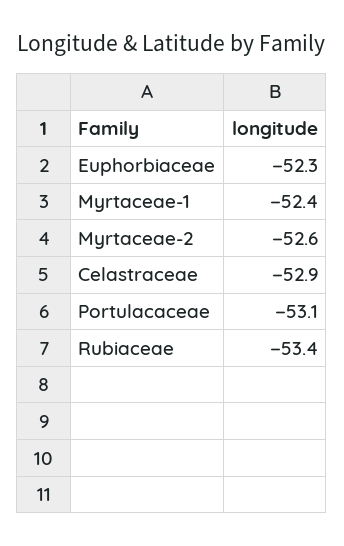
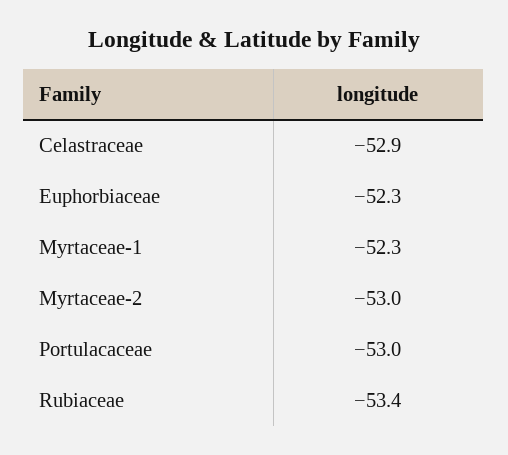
  {
    "Euphorbiaceae": -52.3,
-   "Myrtaceae-1": -52.4,
+   "Myrtaceae-1": -52.3,
-   "Myrtaceae-2": -52.6,
+   "Myrtaceae-2": -53,
    "Celastraceae": -52.9,
-   "Portulacaceae": -53.1,
+   "Portulacaceae": -53,
    "Rubiaceae": -53.4
  }

